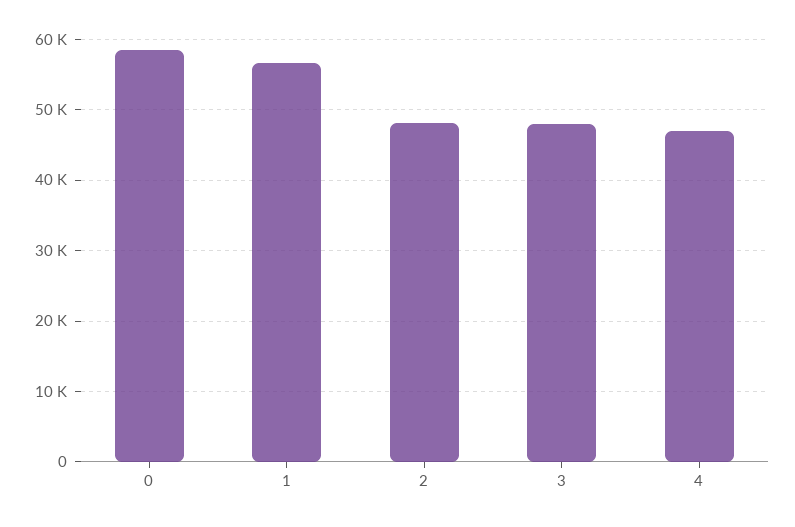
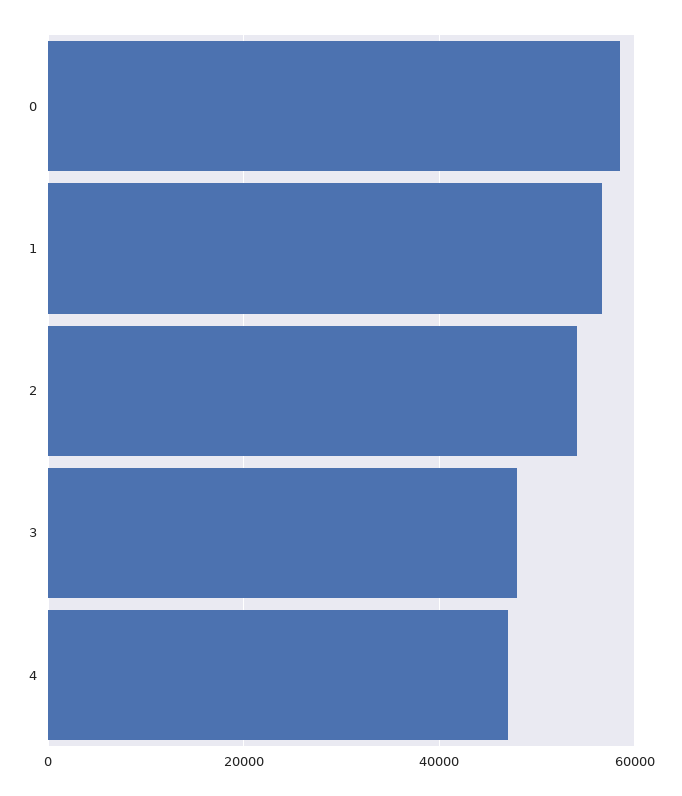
  {
    "0": 58000,
    "1": 57000,
-   "2": 48000,
+   "2": 54000,
    "3": 48000,
    "4": 47000
  }

